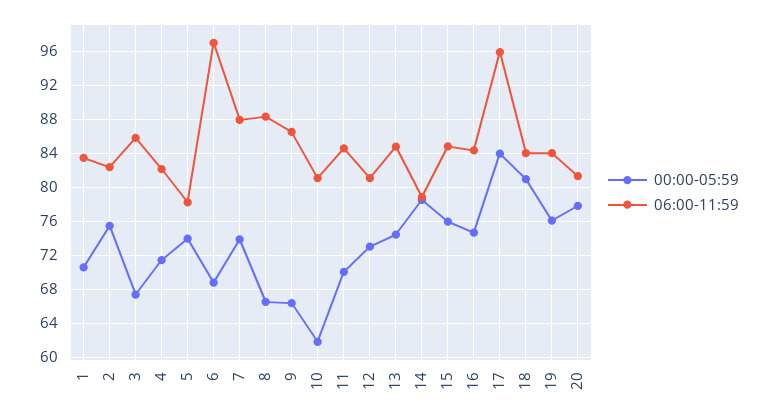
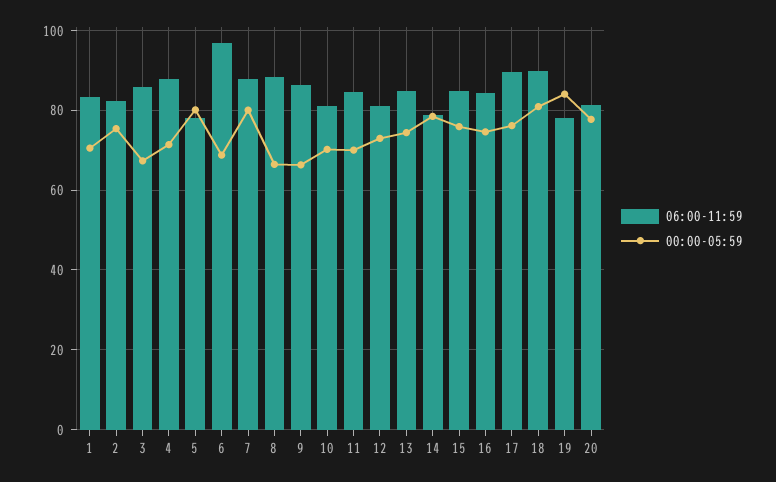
  {
    "00:00-05:59": {
      "1": 71,
      "2": 75,
      "3": 67,
      "4": 71,
-     "5": 74,
+     "5": 80,
      "6": 69,
-     "7": 74,
+     "7": 80,
      "8": 67,
      "9": 66,
-     "10": 62,
+     "10": 70,
      "11": 70,
      "12": 73,
      "13": 74,
      "14": 79,
      "15": 76,
      "16": 75,
-     "17": 84,
+     "17": 76,
      "18": 81,
-     "19": 76,
+     "19": 84,
      "20": 78
    },
    "06:00-11:59": {
      "1": 83,
      "2": 82,
      "3": 86,
-     "4": 82,
+     "4": 88,
      "5": 78,
      "6": 97,
      "7": 88,
      "8": 88,
      "9": 87,
      "10": 81,
      "11": 85,
      "12": 81,
      "13": 85,
      "14": 79,
      "15": 85,
      "16": 84,
-     "17": 96,
+     "17": 90,
-     "18": 84,
+     "18": 90,
-     "19": 84,
+     "19": 78,
      "20": 81
    }
  }

